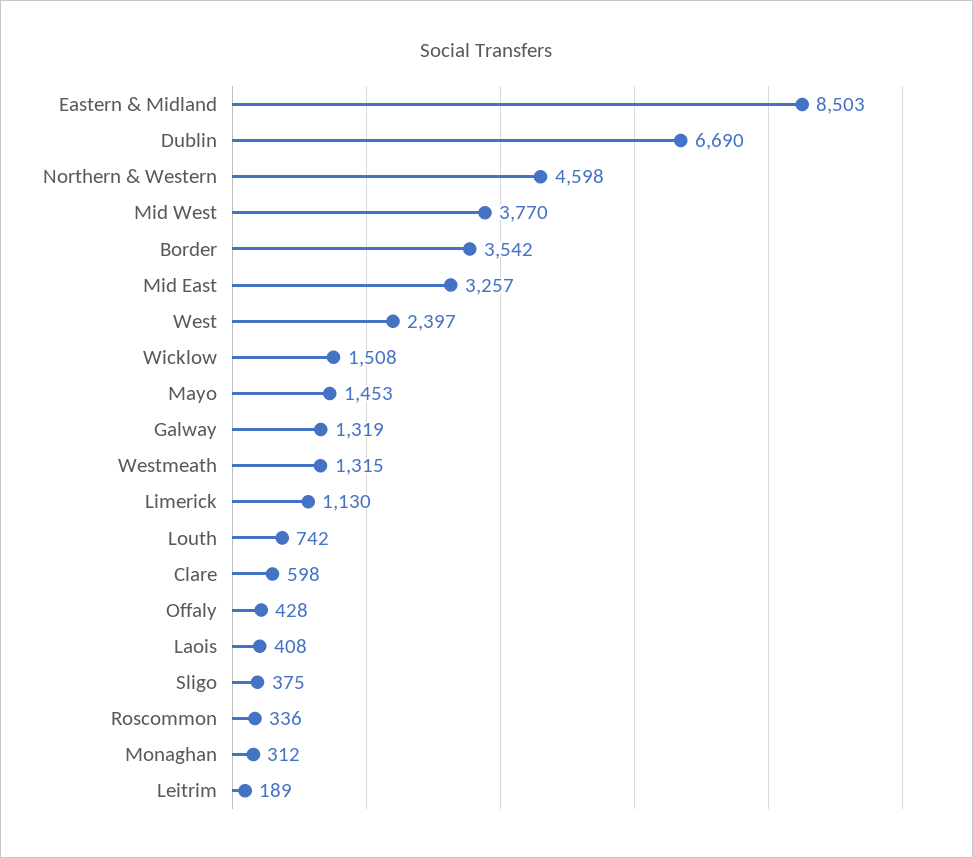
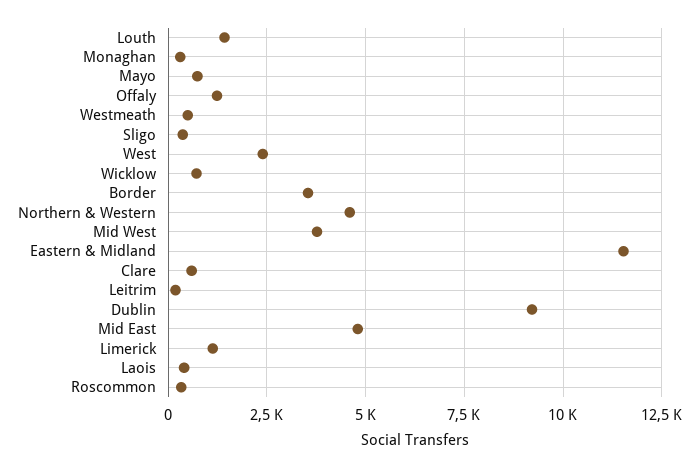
  {
-   "Eastern & Midland": 8503,
+   "Eastern & Midland": 11500,
-   "Dublin": 6690,
+   "Dublin": 9250,
    "Northern & Western": 4598,
    "Mid West": 3770,
    "Border": 3542,
-   "Mid East": 3257,
+   "Mid East": 4750,
    "West": 2397,
-   "Wicklow": 1508,
+   "Wicklow": 750,
-   "Mayo": 1453,
+   "Mayo": 750,
-   "Galway": 1319,
-   "Westmeath": 1315,
+   "Westmeath": 500,
    "Limerick": 1130,
-   "Louth": 742,
+   "Louth": 1500,
    "Clare": 598,
-   "Offaly": 428,
+   "Offaly": 1250,
    "Laois": 408,
    "Sligo": 375,
    "Roscommon": 336,
    "Monaghan": 312,
    "Leitrim": 189
  }

